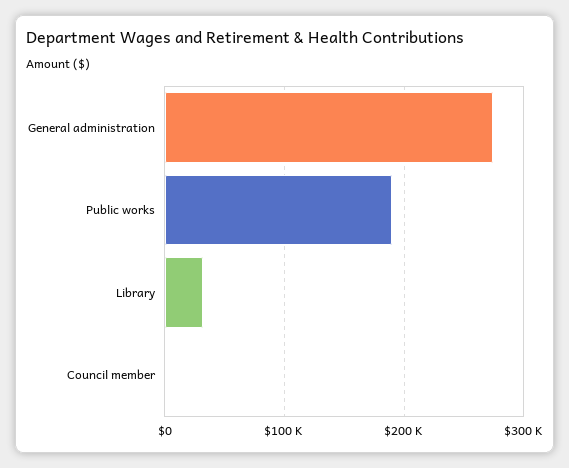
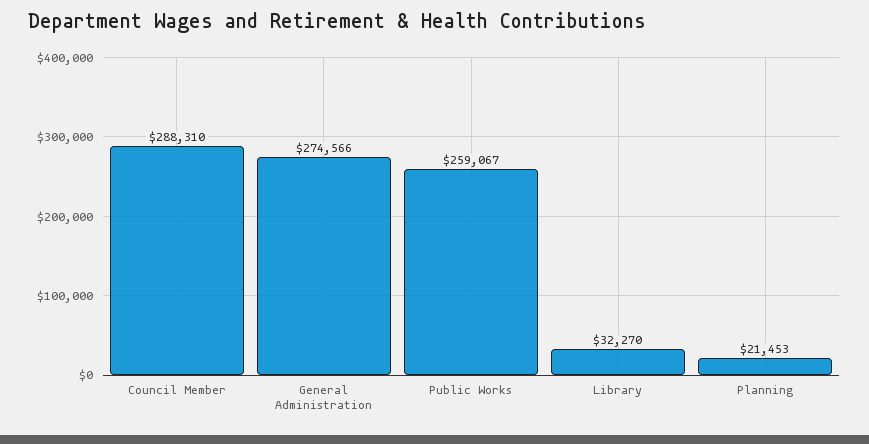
  {
    "General administration": 274566,
-   "Public works": 190000,
+   "Public works": 259067,
    "Library": 32270,
-   "Council member": 0
+   "Council member": 288310,
+   "Planning": 21453
  }

